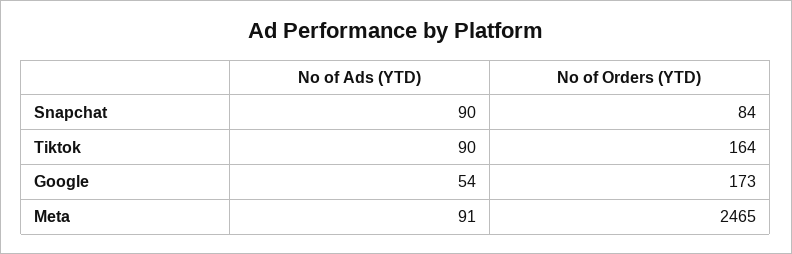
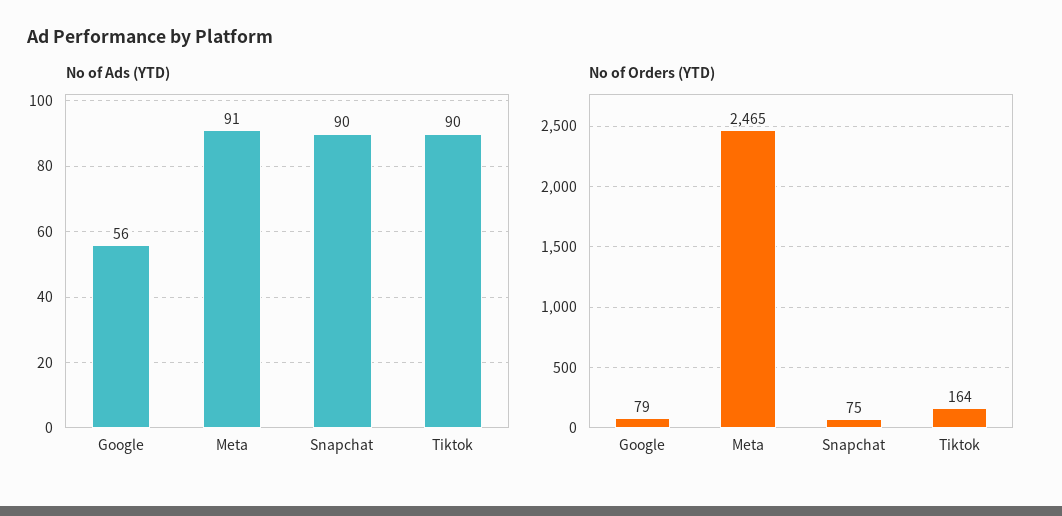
  {
    "No of Ads (YTD)": {
      "Snapchat": 90,
      "Tiktok": 90,
-     "Google": 54,
+     "Google": 56,
      "Meta": 91
    },
    "No of Orders (YTD)": {
-     "Snapchat": 84,
+     "Snapchat": 75,
      "Tiktok": 164,
-     "Google": 173,
+     "Google": 79,
      "Meta": 2465
    }
  }

